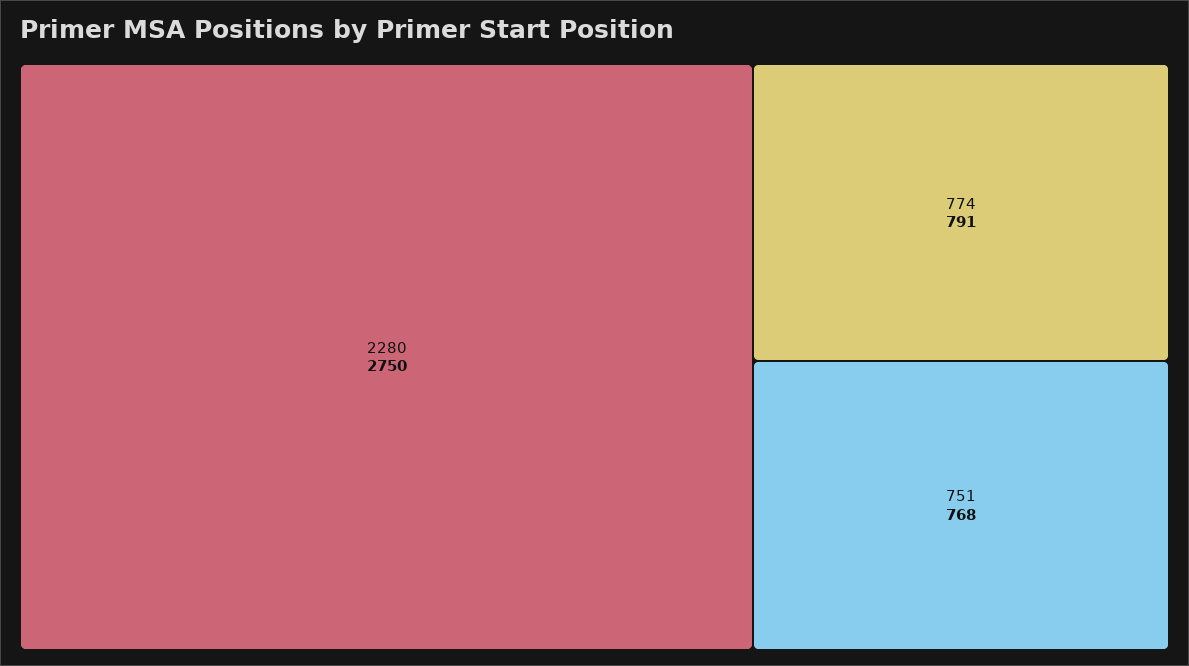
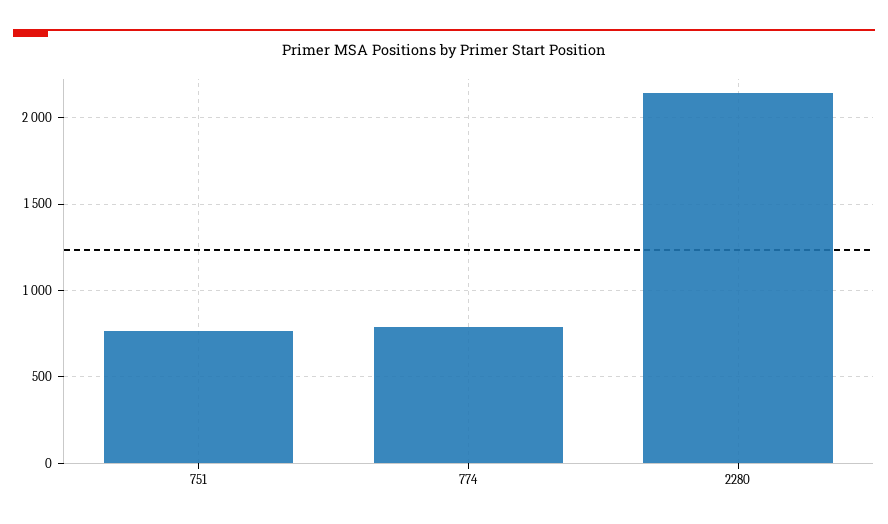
  {
-   "2280": 2750,
+   "2280": 2150,
    "774": 791,
    "751": 768
  }

